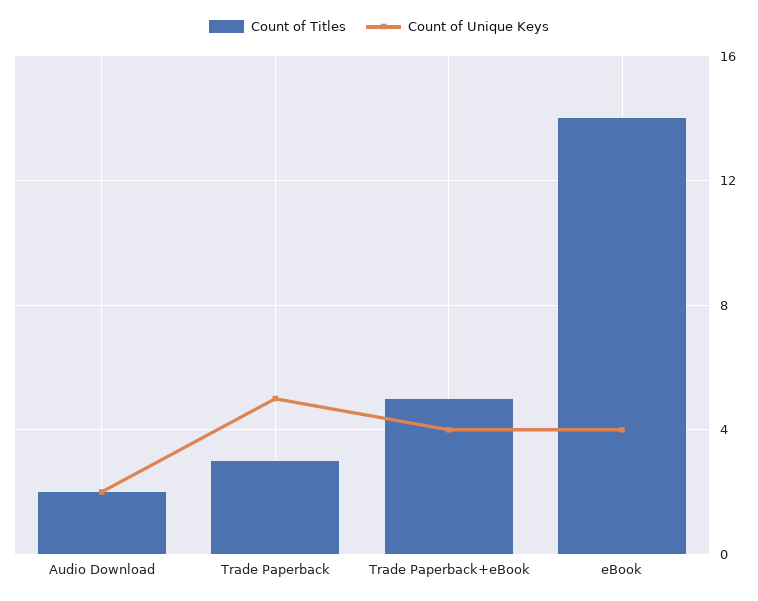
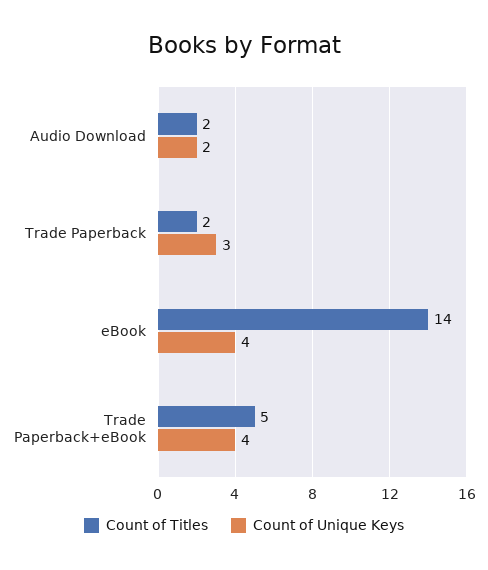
  {
    "Count of Titles": {
      "Audio Download": 2,
-     "Trade Paperback": 3,
+     "Trade Paperback": 2,
      "Trade Paperback+eBook": 5,
      "eBook": 14
    },
    "Count of Unique Keys": {
      "Audio Download": 2,
-     "Trade Paperback": 5,
+     "Trade Paperback": 3,
      "Trade Paperback+eBook": 4,
      "eBook": 4
    }
  }

